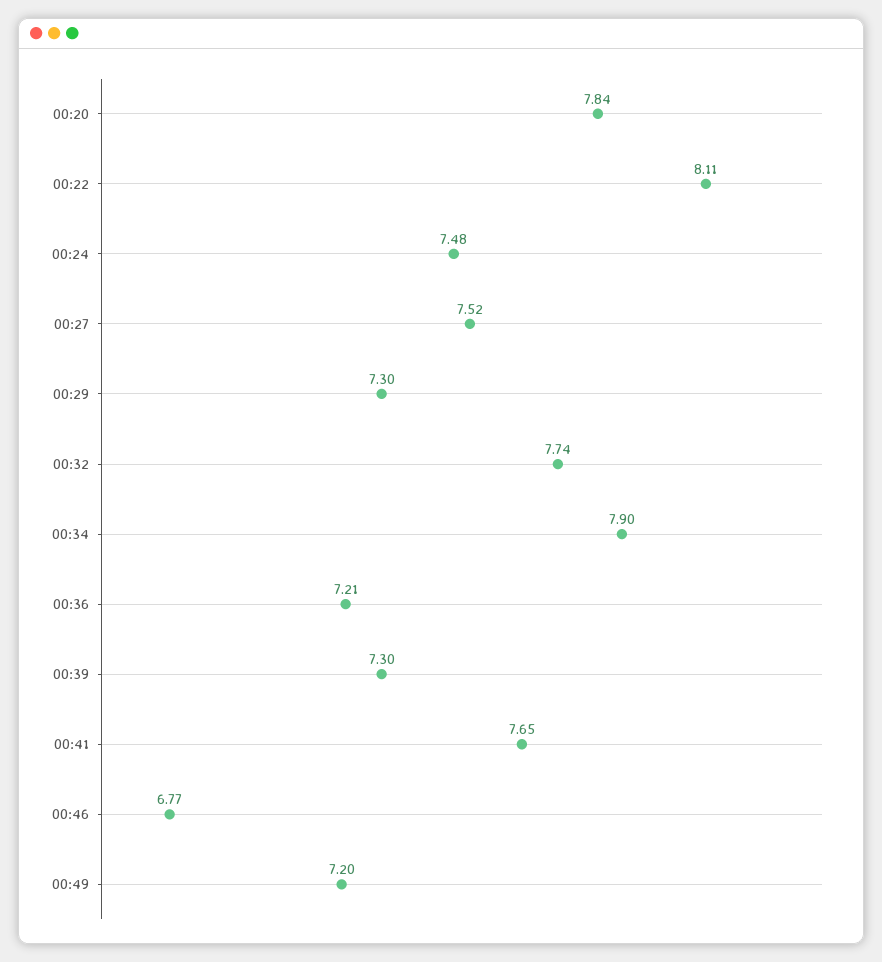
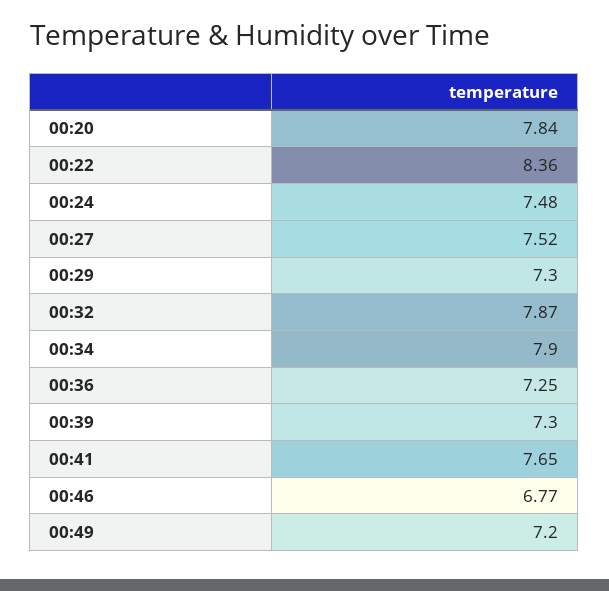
  {
    "00:20": 7.84,
-   "00:22": 8.11,
+   "00:22": 8.36,
    "00:24": 7.48,
    "00:27": 7.52,
    "00:29": 7.3,
-   "00:32": 7.74,
+   "00:32": 7.87,
    "00:34": 7.9,
-   "00:36": 7.21,
+   "00:36": 7.25,
    "00:39": 7.3,
    "00:41": 7.65,
    "00:46": 6.77,
    "00:49": 7.2
  }

